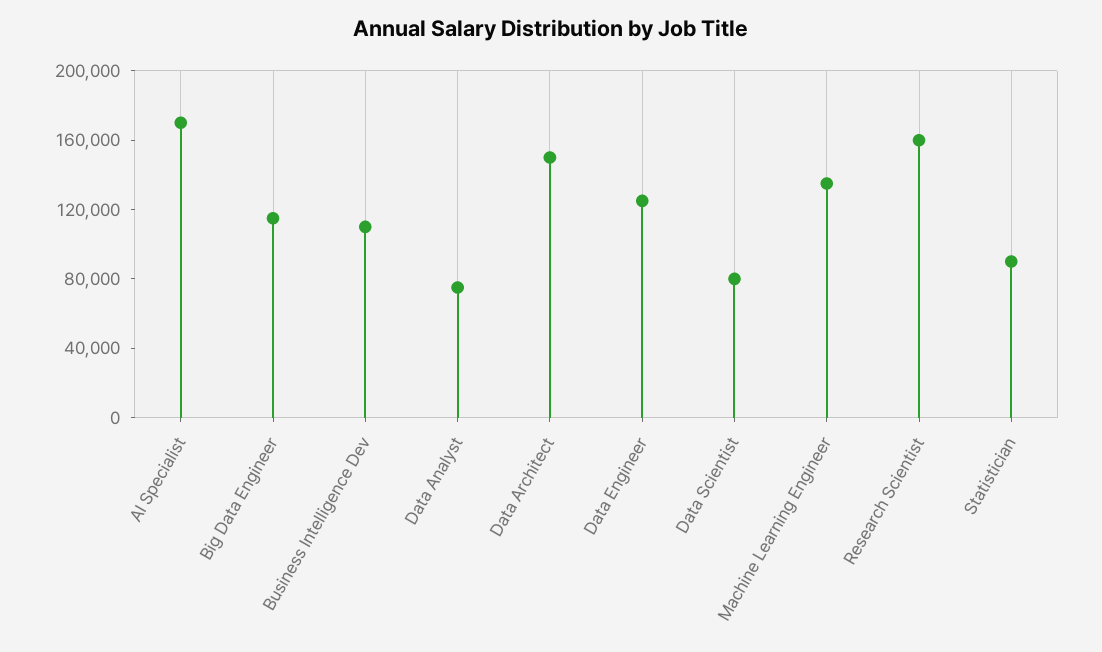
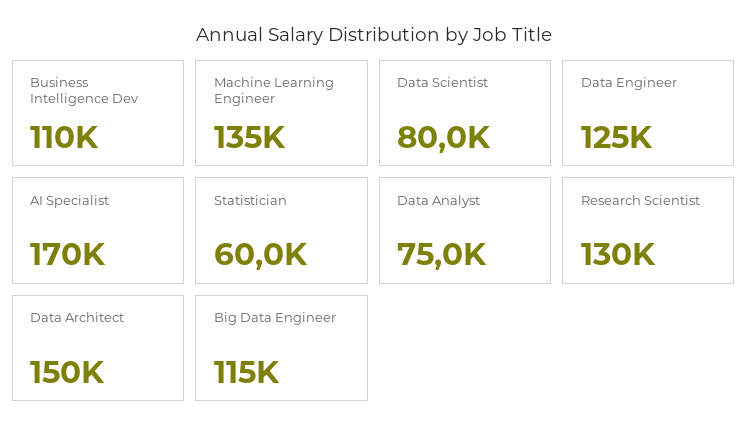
  {
    "AI Specialist": 170000,
    "Big Data Engineer": 115000,
    "Business Intelligence Dev": 110000,
    "Data Analyst": 75000,
    "Data Architect": 150000,
    "Data Engineer": 125000,
    "Data Scientist": 80000,
    "Machine Learning Engineer": 135000,
-   "Research Scientist": 160000,
+   "Research Scientist": 130000,
-   "Statistician": 90000
+   "Statistician": 60000
  }

